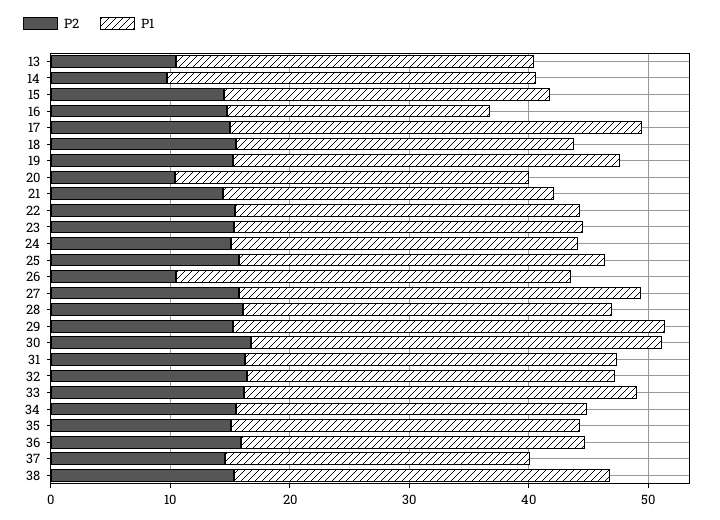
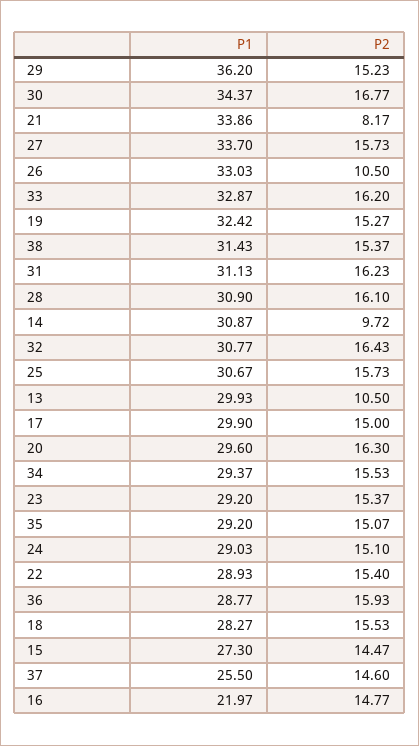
  {
    "P2": {
      "13": 10.5,
      "14": 9.72,
      "15": 14.47,
      "16": 14.77,
      "17": 15,
      "18": 15.53,
      "19": 15.27,
-     "20": 10,
+     "20": 16.3,
-     "21": 14,
+     "21": 8.17,
      "22": 15.4,
      "23": 15.37,
      "24": 15.1,
      "25": 15.73,
      "26": 10.5,
      "27": 15.73,
      "28": 16.1,
      "29": 15.23,
      "30": 16.77,
      "31": 16.23,
      "32": 16.43,
      "33": 16.2,
      "34": 15.53,
      "35": 15.07,
      "36": 15.93,
      "37": 14.6,
      "38": 15.37
    },
    "P1": {
      "13": 29.93,
      "14": 30.87,
      "15": 27.3,
      "16": 21.97,
-     "17": 34,
+     "17": 29.9,
      "18": 28.27,
      "19": 32.42,
      "20": 29.6,
-     "21": 28,
+     "21": 33.86,
      "22": 28.93,
      "23": 29.2,
      "24": 29.03,
      "25": 30.67,
      "26": 33.03,
      "27": 33.7,
      "28": 30.9,
      "29": 36.2,
      "30": 34.37,
      "31": 31.13,
      "32": 30.77,
      "33": 32.87,
      "34": 29.37,
      "35": 29.2,
      "36": 28.77,
      "37": 25.5,
      "38": 31.43
    }
  }

